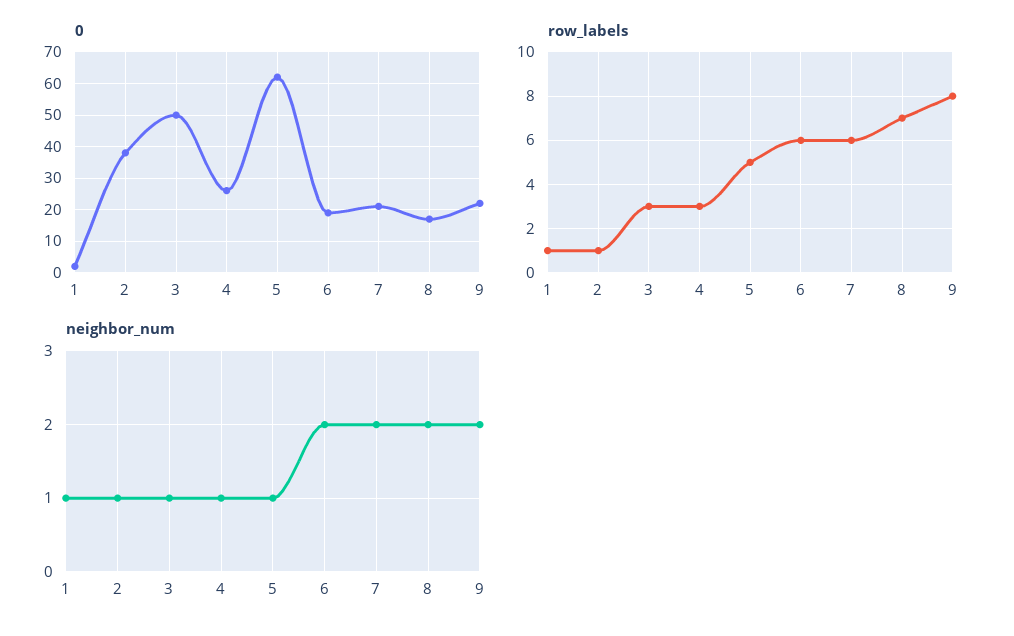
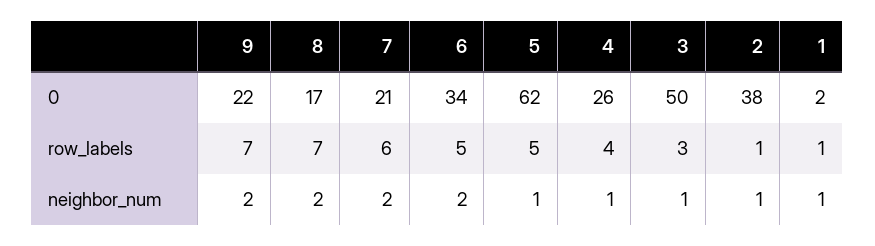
  {
    "0": {
      "1": 2,
      "2": 38,
      "3": 50,
      "4": 26,
      "5": 62,
-     "6": 20,
+     "6": 34,
      "7": 21,
      "8": 17,
      "9": 22
    },
    "row_labels": {
      "1": 1,
      "2": 1,
      "3": 3,
-     "4": 3,
+     "4": 4,
      "5": 5,
-     "6": 6,
+     "6": 5,
      "7": 6,
      "8": 7,
-     "9": 8
+     "9": 7
    },
    "neighbor_num": {
      "1": 1,
      "2": 1,
      "3": 1,
      "4": 1,
      "5": 1,
      "6": 2,
      "7": 2,
      "8": 2,
      "9": 2
    }
  }

